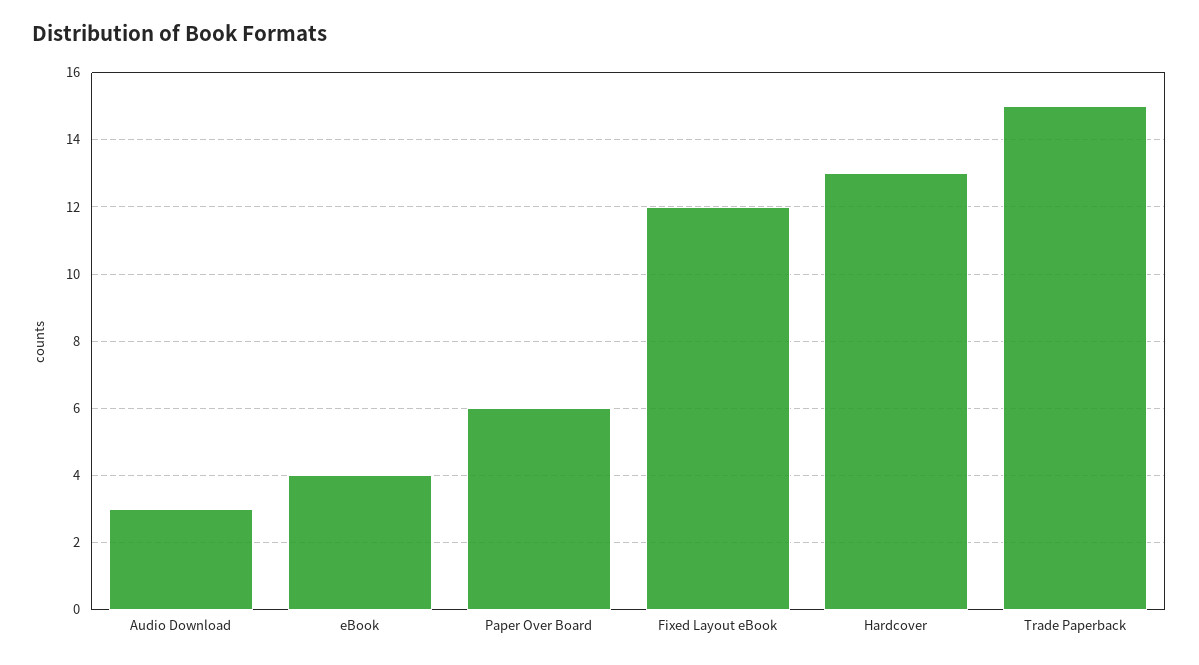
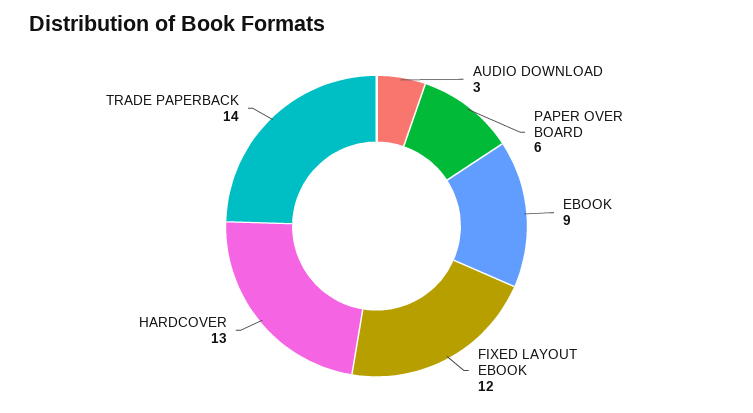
  {
    "Audio Download": 3,
-   "eBook": 4,
+   "eBook": 9,
    "Paper Over Board": 6,
    "Fixed Layout eBook": 12,
    "Hardcover": 13,
-   "Trade Paperback": 15
+   "Trade Paperback": 14
  }

